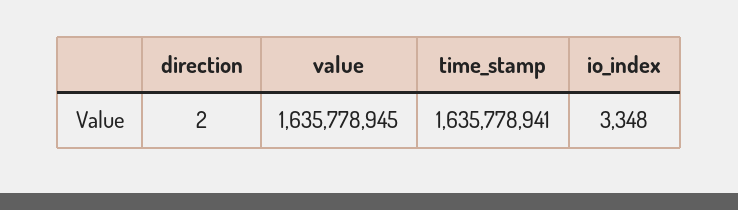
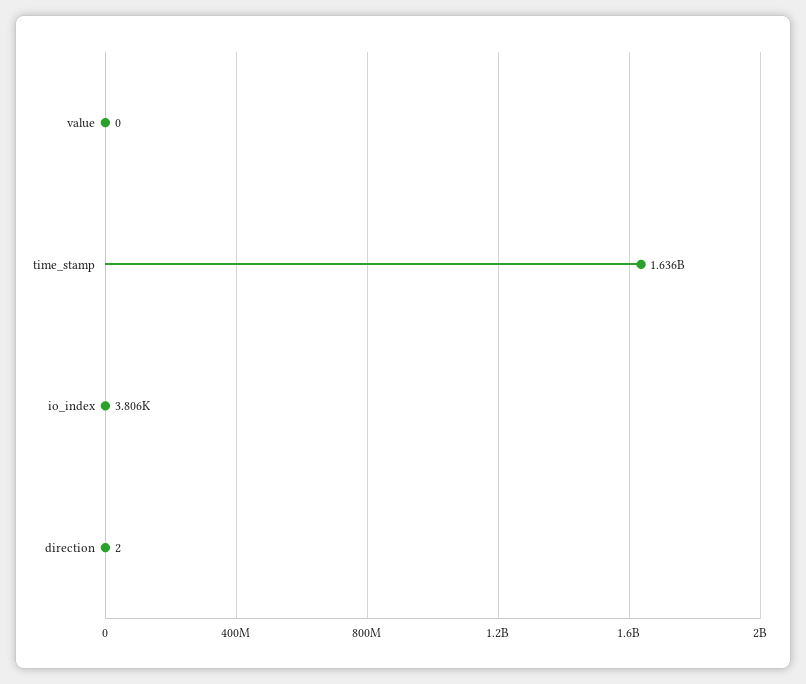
  {
    "direction": 2,
-   "value": 1635778945,
+   "value": 0,
    "time_stamp": 1635778941,
-   "io_index": 3348
+   "io_index": 3806
  }

